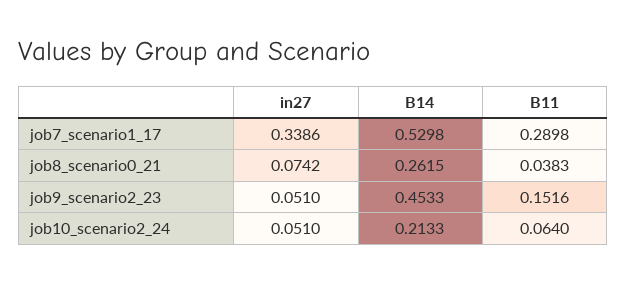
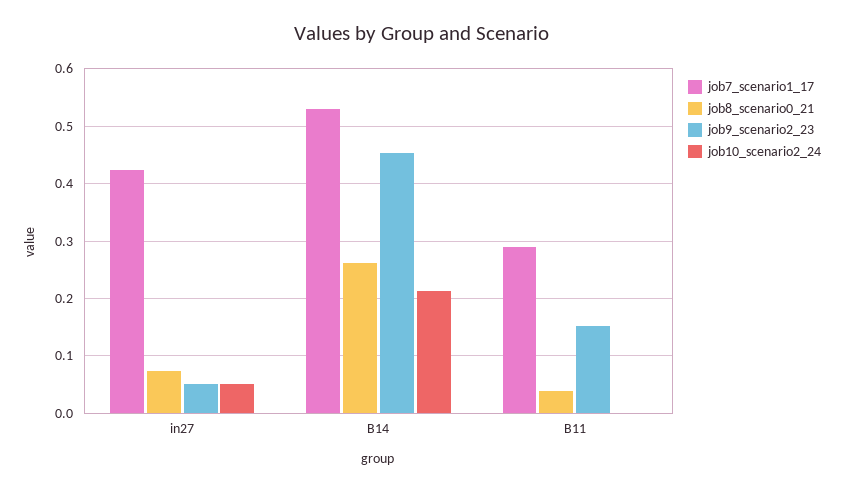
  {
    "job7_scenario1_17": {
-     "in27": 0.3386,
+     "in27": 0.42,
      "B14": 0.5298,
      "B11": 0.2898
    },
    "job8_scenario0_21": {
      "in27": 0.0742,
      "B14": 0.2615,
      "B11": 0.0383
    },
    "job9_scenario2_23": {
      "in27": 0.051,
      "B14": 0.4533,
      "B11": 0.1516
    },
    "job10_scenario2_24": {
      "in27": 0.051,
      "B14": 0.2133,
-     "B11": 0.064
+     "B11": 0
    }
  }

